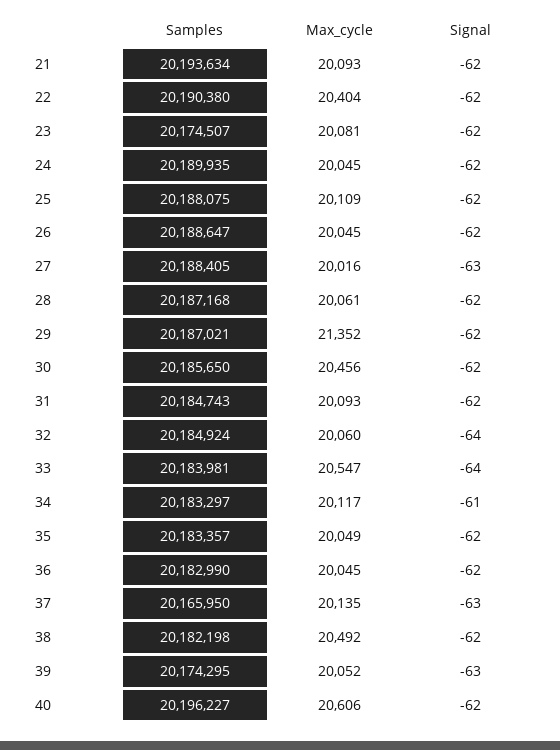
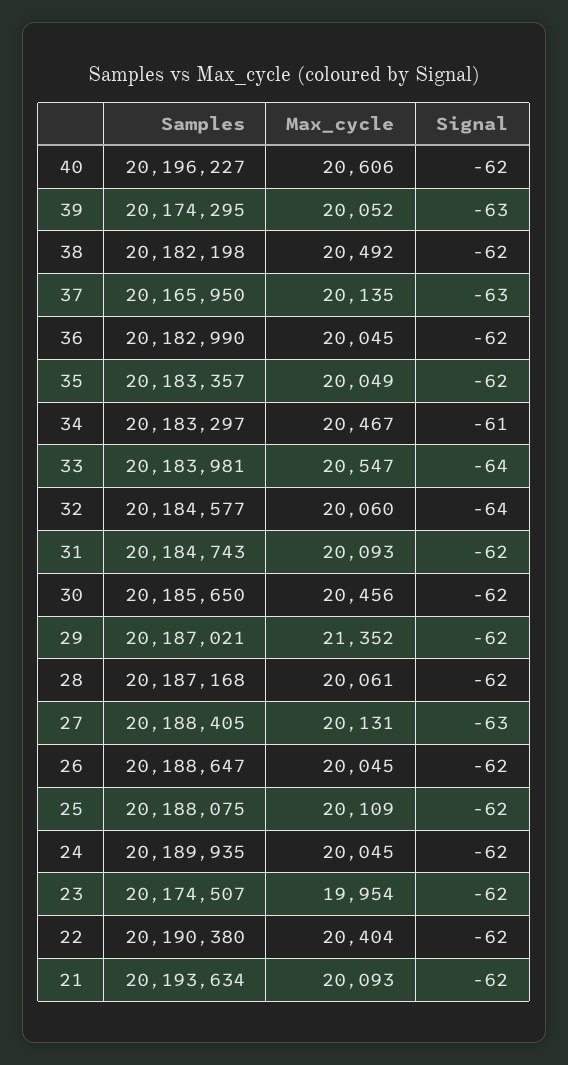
  {
    "Samples": {
      "21": 20193634,
      "22": 20190380,
      "23": 20174507,
      "24": 20189935,
      "25": 20188075,
      "26": 20188647,
      "27": 20188405,
      "28": 20187168,
      "29": 20187021,
      "30": 20185650,
      "31": 20184743,
-     "32": 20184924,
+     "32": 20184577,
      "33": 20183981,
      "34": 20183297,
      "35": 20183357,
      "36": 20182990,
      "37": 20165950,
      "38": 20182198,
      "39": 20174295,
      "40": 20196227
    },
    "Max_cycle": {
      "21": 20093,
      "22": 20404,
-     "23": 20081,
+     "23": 19954,
      "24": 20045,
      "25": 20109,
      "26": 20045,
-     "27": 20016,
+     "27": 20131,
      "28": 20061,
      "29": 21352,
      "30": 20456,
      "31": 20093,
      "32": 20060,
      "33": 20547,
-     "34": 20117,
+     "34": 20467,
      "35": 20049,
      "36": 20045,
      "37": 20135,
      "38": 20492,
      "39": 20052,
      "40": 20606
    },
    "Signal": {
      "21": -62,
      "22": -62,
      "23": -62,
      "24": -62,
      "25": -62,
      "26": -62,
      "27": -63,
      "28": -62,
      "29": -62,
      "30": -62,
      "31": -62,
      "32": -64,
      "33": -64,
      "34": -61,
      "35": -62,
      "36": -62,
      "37": -63,
      "38": -62,
      "39": -63,
      "40": -62
    }
  }

